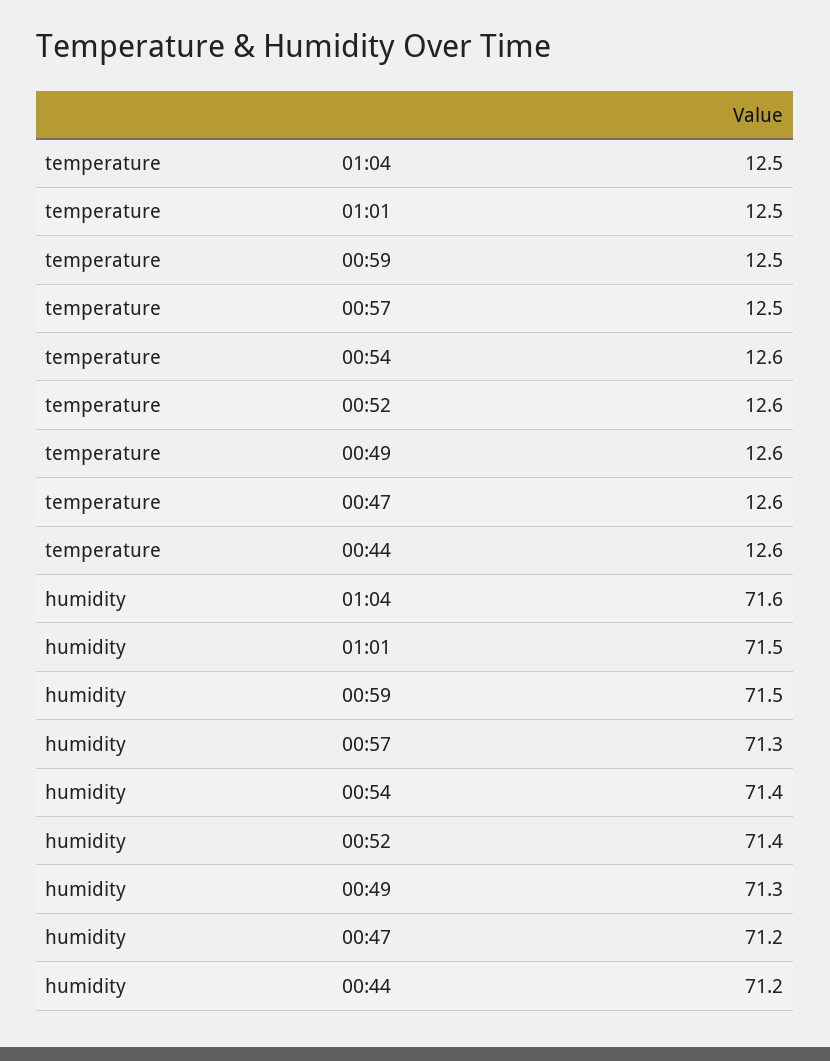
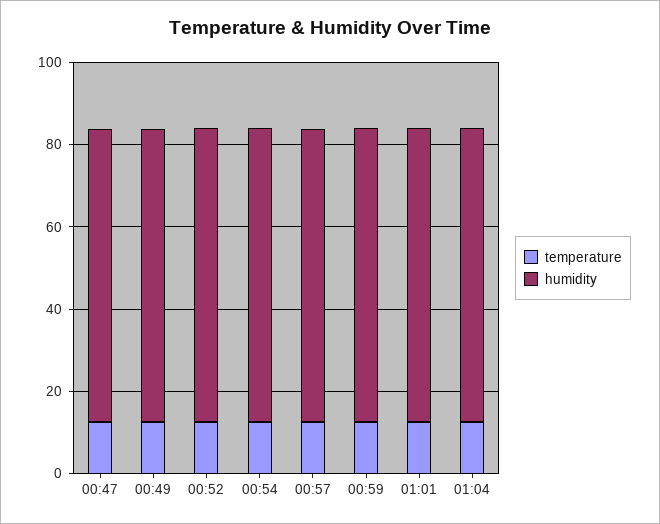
  {
    "temperature": {
      "01:04": 12.5,
      "01:01": 12.5,
      "00:59": 12.5,
      "00:57": 12.5,
      "00:54": 12.6,
      "00:52": 12.6,
      "00:49": 12.6,
-     "00:47": 12.6,
+     "00:47": 12.6
-     "00:44": 12.6
    },
    "humidity": {
      "01:04": 71.6,
      "01:01": 71.5,
      "00:59": 71.5,
      "00:57": 71.3,
      "00:54": 71.4,
      "00:52": 71.4,
      "00:49": 71.3,
-     "00:47": 71.2,
+     "00:47": 71.2
-     "00:44": 71.2
    }
  }

